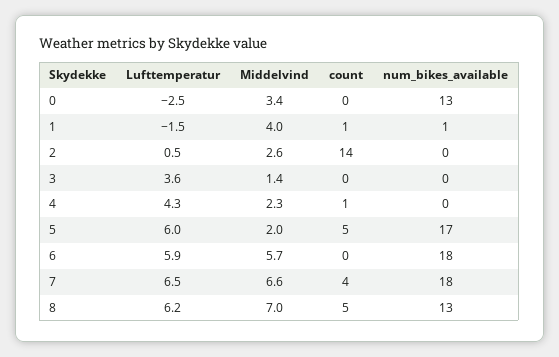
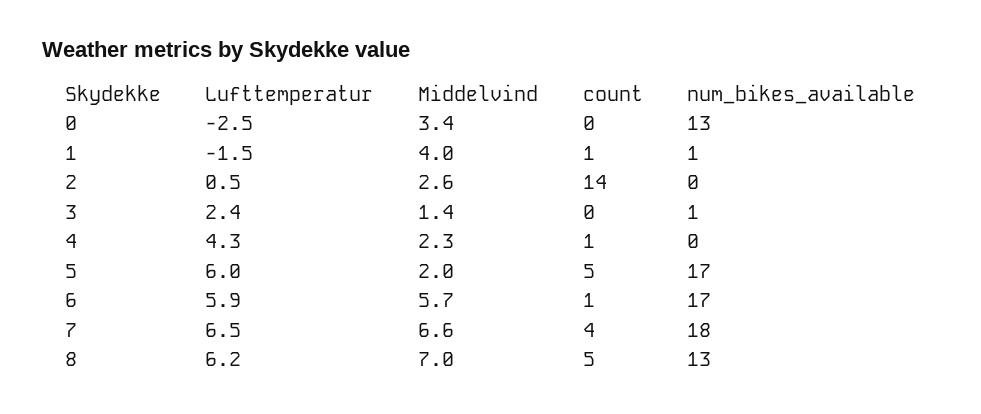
  {
    "Lufttemperatur": {
      "0": -2.5,
      "1": -1.5,
      "2": 0.5,
-     "3": 3.6,
+     "3": 2.4,
      "4": 4.3,
      "5": 6,
      "6": 5.9,
      "7": 6.5,
      "8": 6.2
    },
    "Middelvind": {
      "0": 3.4,
      "1": 4,
      "2": 2.6,
      "3": 1.4,
      "4": 2.3,
      "5": 2,
      "6": 5.7,
      "7": 6.6,
      "8": 7
    },
    "count": {
      "0": 0,
      "1": 1,
      "2": 14,
      "3": 0,
      "4": 1,
      "5": 5,
-     "6": 0,
+     "6": 1,
      "7": 4,
      "8": 5
    },
    "num_bikes_available": {
      "0": 13,
      "1": 1,
      "2": 0,
-     "3": 0,
+     "3": 1,
      "4": 0,
      "5": 17,
-     "6": 18,
+     "6": 17,
      "7": 18,
      "8": 13
    }
  }

